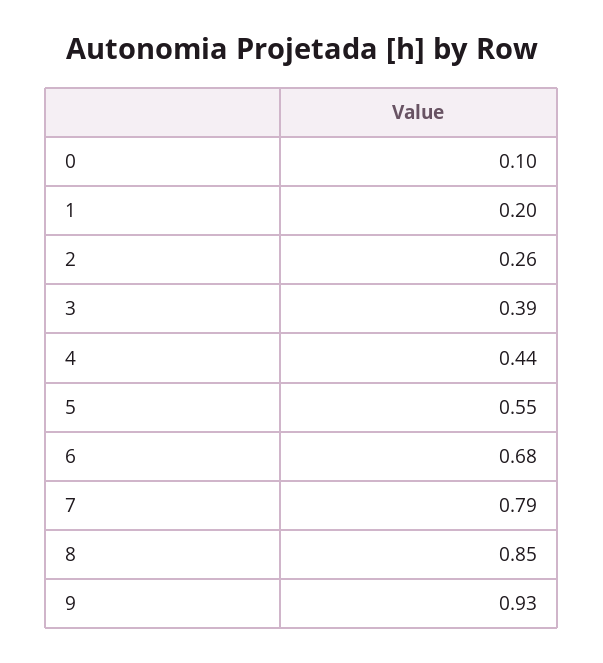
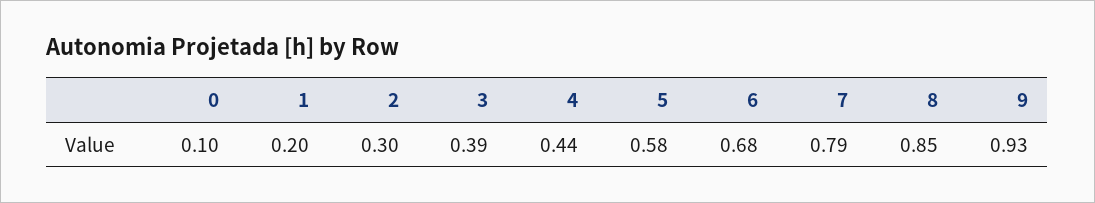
  {
    "0": 0.1,
    "1": 0.2,
-   "2": 0.26,
+   "2": 0.3,
    "3": 0.39,
    "4": 0.44,
-   "5": 0.55,
+   "5": 0.58,
    "6": 0.68,
    "7": 0.79,
    "8": 0.85,
    "9": 0.93
  }

